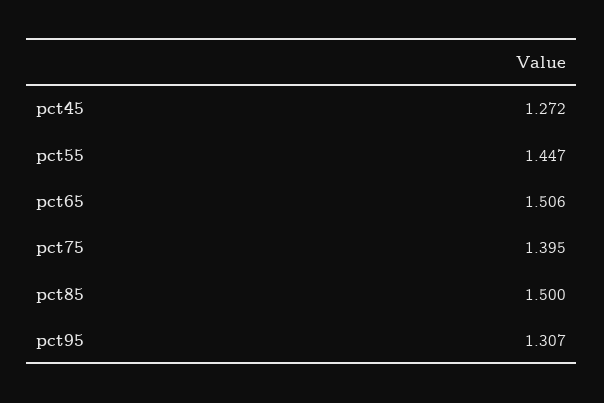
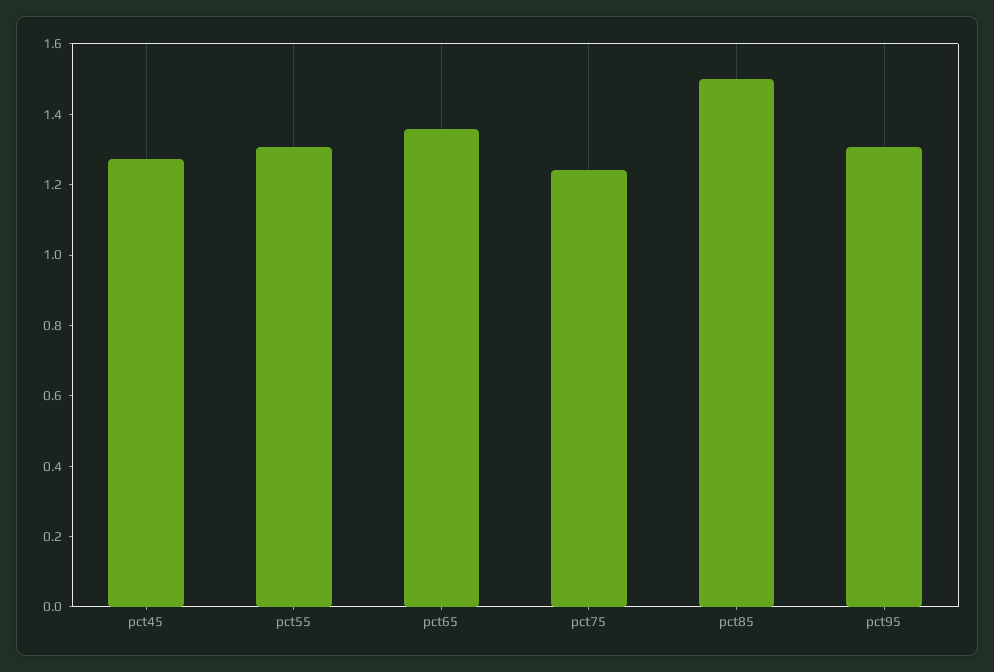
  {
    "pct45": 1.272,
-   "pct55": 1.447,
+   "pct55": 1.3,
-   "pct65": 1.506,
+   "pct65": 1.35,
-   "pct75": 1.395,
+   "pct75": 1.25,
    "pct85": 1.5,
    "pct95": 1.307
  }

